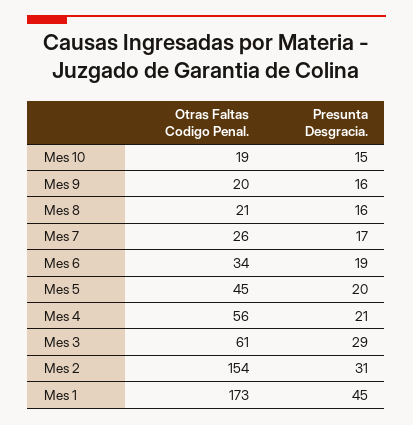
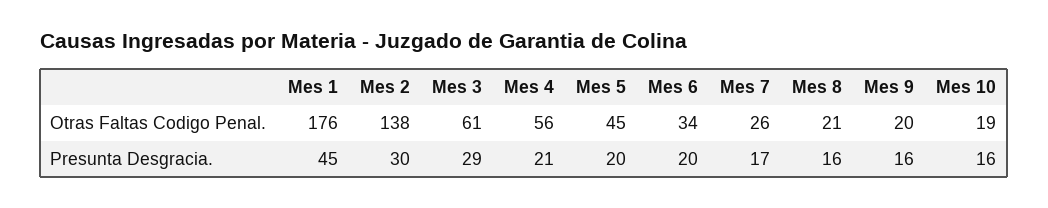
  {
    "Otras Faltas Codigo Penal.": {
      "Mes 10": 19,
      "Mes 9": 20,
      "Mes 8": 21,
      "Mes 7": 26,
      "Mes 6": 34,
      "Mes 5": 45,
      "Mes 4": 56,
      "Mes 3": 61,
-     "Mes 2": 154,
+     "Mes 2": 138,
-     "Mes 1": 173
+     "Mes 1": 176
    },
    "Presunta Desgracia.": {
-     "Mes 10": 15,
+     "Mes 10": 16,
      "Mes 9": 16,
      "Mes 8": 16,
      "Mes 7": 17,
-     "Mes 6": 19,
+     "Mes 6": 20,
      "Mes 5": 20,
      "Mes 4": 21,
      "Mes 3": 29,
-     "Mes 2": 31,
+     "Mes 2": 30,
      "Mes 1": 45
    }
  }

